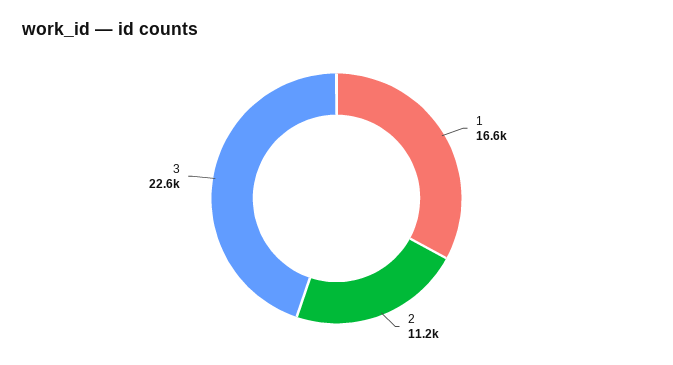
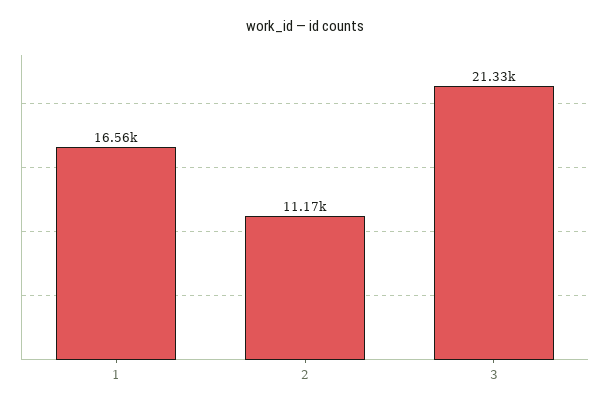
  {
    "1": 16560,
    "2": 11170,
-   "3": 22600
+   "3": 21330
  }

